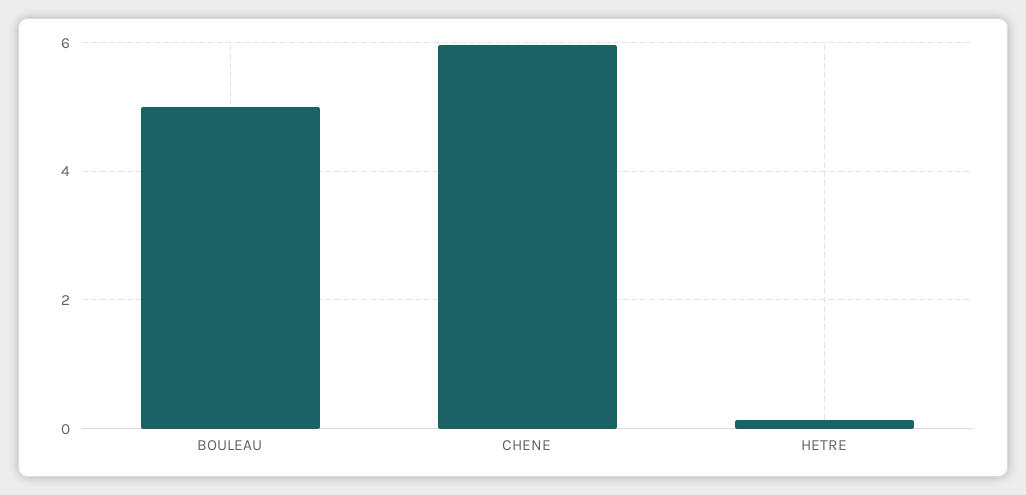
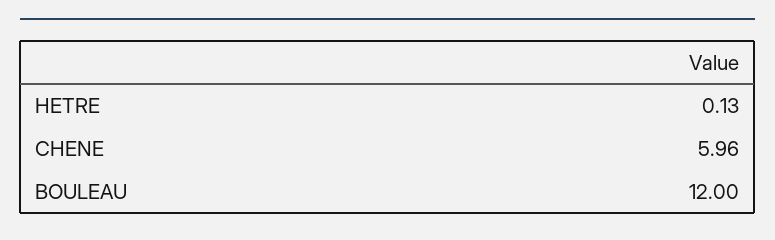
  {
-   "BOULEAU": 5,
+   "BOULEAU": 12,
    "CHENE": 5.96,
    "HETRE": 0.13
  }

